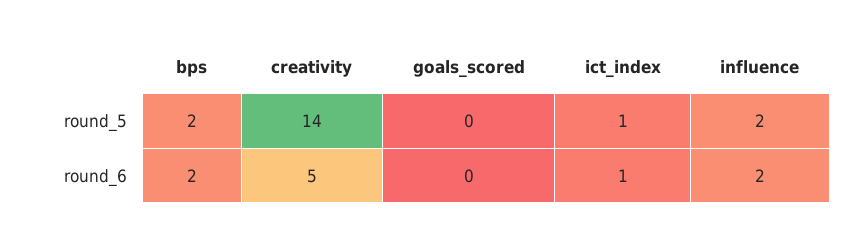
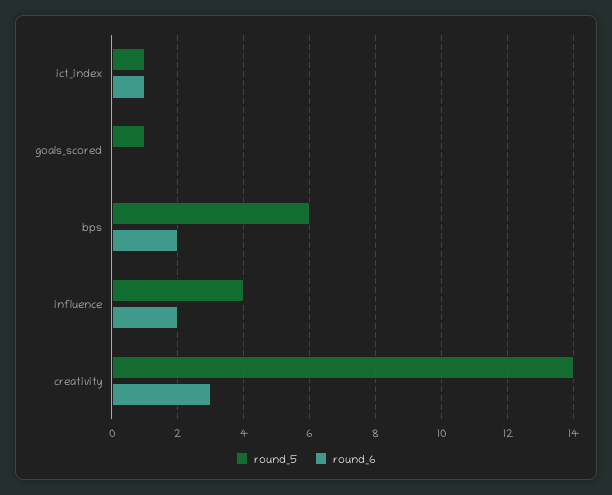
  {
    "round_5": {
-     "bps": 2,
+     "bps": 6,
      "creativity": 14,
-     "goals_scored": 0,
+     "goals_scored": 1,
      "ict_index": 1,
-     "influence": 2
+     "influence": 4
    },
    "round_6": {
      "bps": 2,
-     "creativity": 5,
+     "creativity": 3,
      "goals_scored": 0,
      "ict_index": 1,
      "influence": 2
    }
  }

